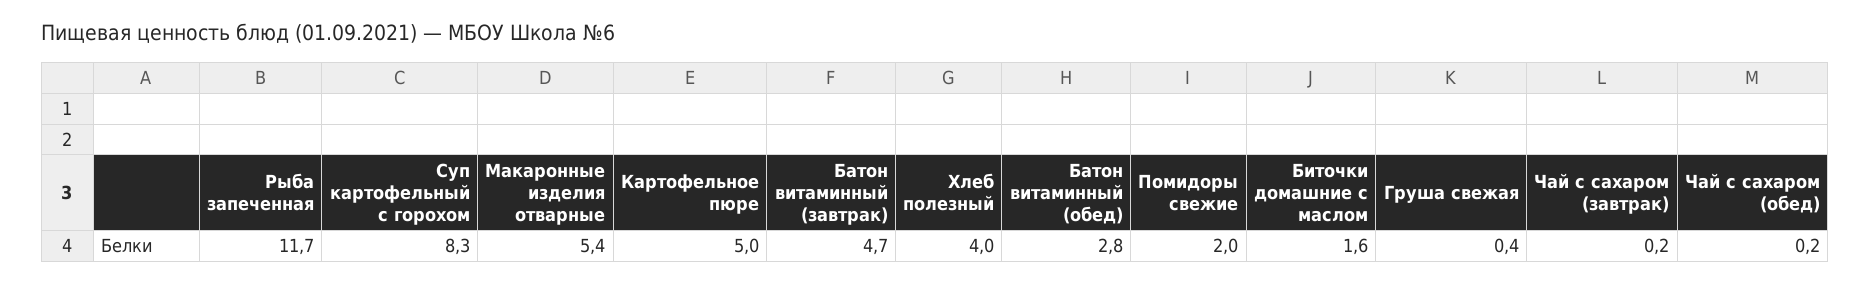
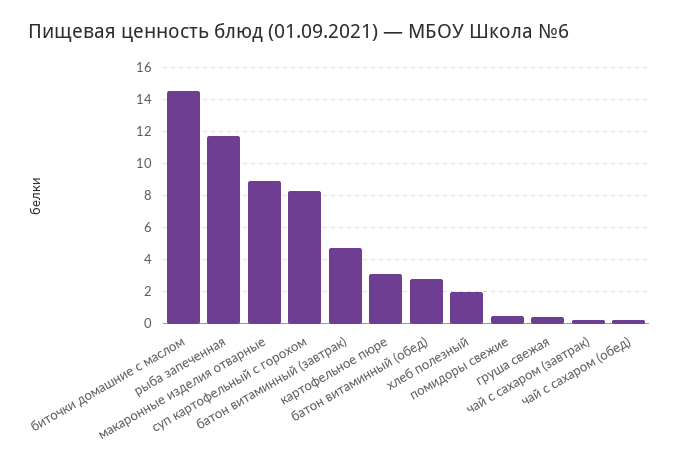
  {
    "Рыба запеченная": 11.7,
    "Суп картофельный с горохом": 8.3,
-   "Макаронные изделия отварные": 5.4,
+   "Макаронные изделия отварные": 9,
-   "Картофельное пюре": 5,
+   "Картофельное пюре": 3,
    "Батон витаминный (завтрак)": 4.7,
-   "Хлеб полезный": 4,
+   "Хлеб полезный": 2,
    "Батон витаминный (обед)": 2.8,
-   "Помидоры свежие": 2,
+   "Помидоры свежие": 0.5,
-   "Биточки домашние с маслом": 1.6,
+   "Биточки домашние с маслом": 14.5,
    "Груша свежая": 0.4,
    "Чай с сахаром (завтрак)": 0.2,
    "Чай с сахаром (обед)": 0.2
  }

